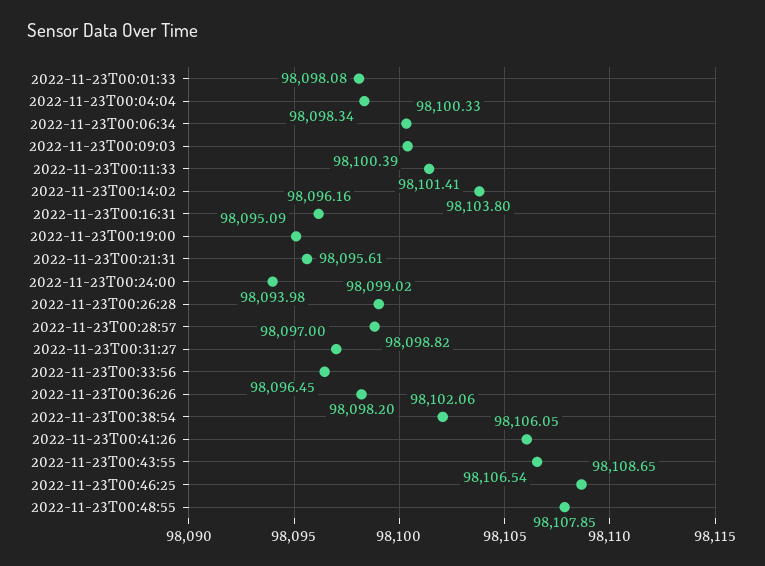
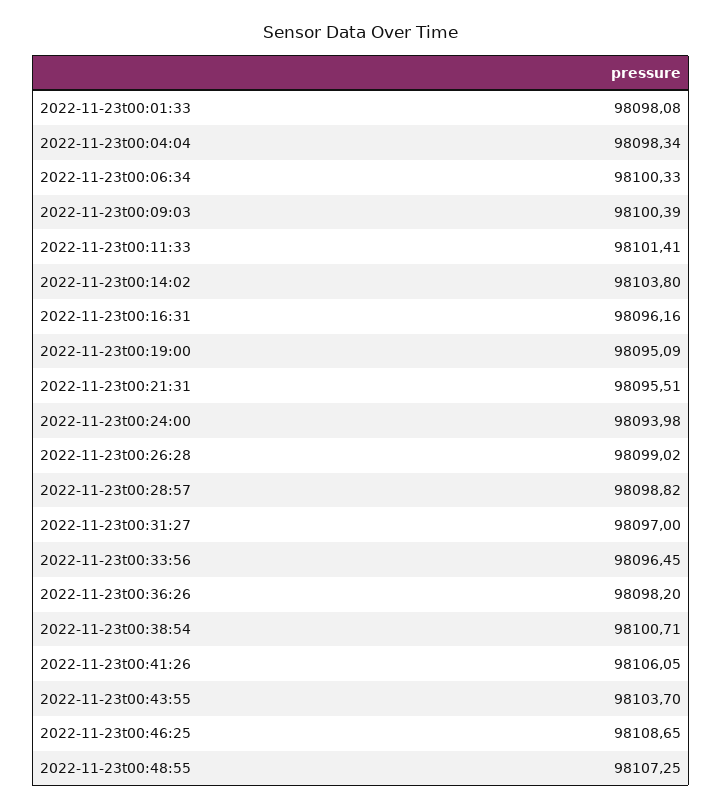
  {
    "2022-11-23T00:01:33": 98098.08,
    "2022-11-23T00:04:04": 98098.34,
    "2022-11-23T00:06:34": 98100.33,
    "2022-11-23T00:09:03": 98100.39,
    "2022-11-23T00:11:33": 98101.41,
    "2022-11-23T00:14:02": 98103.8,
    "2022-11-23T00:16:31": 98096.16,
    "2022-11-23T00:19:00": 98095.09,
-   "2022-11-23T00:21:31": 98095.61,
+   "2022-11-23T00:21:31": 98095.51,
    "2022-11-23T00:24:00": 98093.98,
    "2022-11-23T00:26:28": 98099.02,
    "2022-11-23T00:28:57": 98098.82,
    "2022-11-23T00:31:27": 98097,
    "2022-11-23T00:33:56": 98096.45,
    "2022-11-23T00:36:26": 98098.2,
-   "2022-11-23T00:38:54": 98102.06,
+   "2022-11-23T00:38:54": 98100.71,
    "2022-11-23T00:41:26": 98106.05,
-   "2022-11-23T00:43:55": 98106.54,
+   "2022-11-23T00:43:55": 98103.7,
    "2022-11-23T00:46:25": 98108.65,
-   "2022-11-23T00:48:55": 98107.85
+   "2022-11-23T00:48:55": 98107.25
  }

